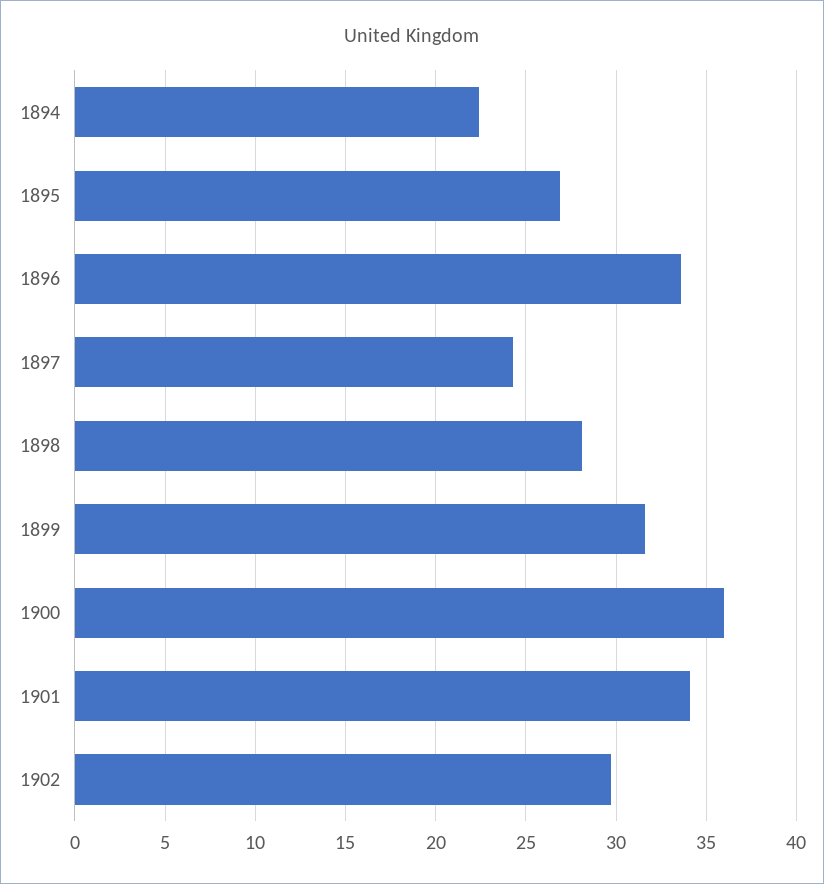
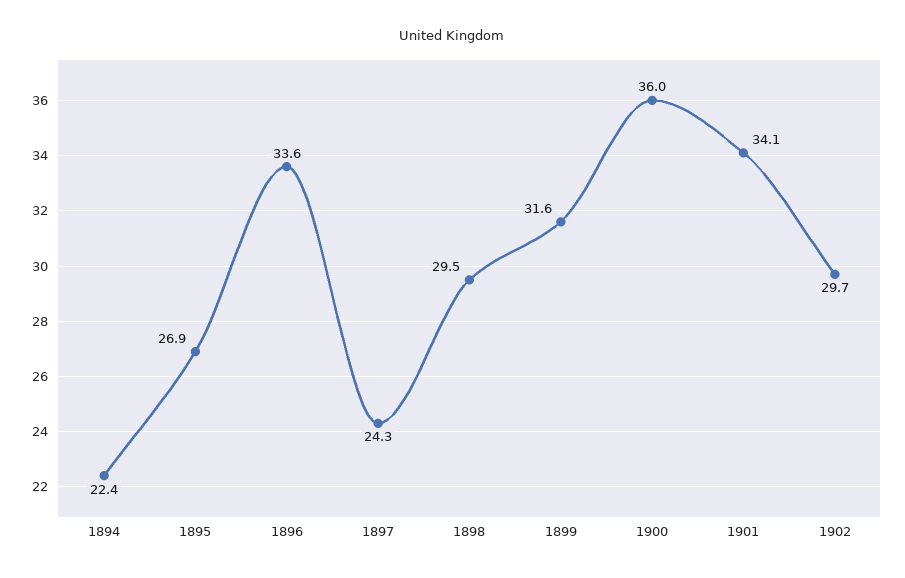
  {
    "1894": 22.4,
    "1895": 26.9,
    "1896": 33.6,
    "1897": 24.3,
-   "1898": 28,
+   "1898": 29.5,
    "1899": 31.6,
    "1900": 36,
    "1901": 34.1,
    "1902": 29.7
  }

